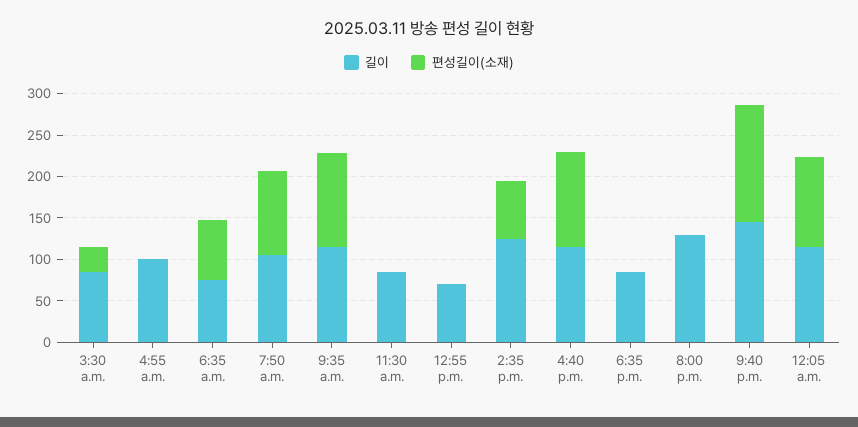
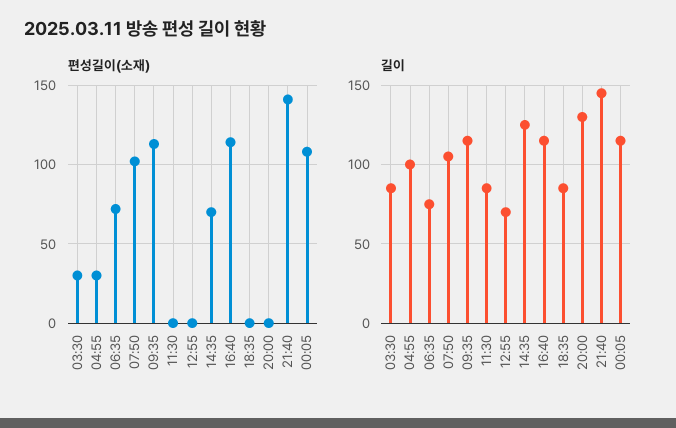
  {
    "길이": {
      "3:30 a.m.": 85,
      "4:55 a.m.": 100,
      "6:35 a.m.": 75,
      "7:50 a.m.": 105,
      "9:35 a.m.": 115,
      "11:30 a.m.": 85,
      "12:55 p.m.": 70,
      "2:35 p.m.": 125,
      "4:40 p.m.": 115,
      "6:35 p.m.": 85,
      "8:00 p.m.": 130,
      "9:40 p.m.": 145,
      "12:05 a.m.": 115
    },
    "편성길이(소재)": {
      "3:30 a.m.": 30,
-     "4:55 a.m.": 0,
+     "4:55 a.m.": 30,
      "6:35 a.m.": 70,
      "7:50 a.m.": 100,
      "9:35 a.m.": 115,
      "11:30 a.m.": 0,
      "12:55 p.m.": 0,
      "2:35 p.m.": 70,
      "4:40 p.m.": 115,
      "6:35 p.m.": 0,
      "8:00 p.m.": 0,
      "9:40 p.m.": 140,
      "12:05 a.m.": 110
    }
  }

